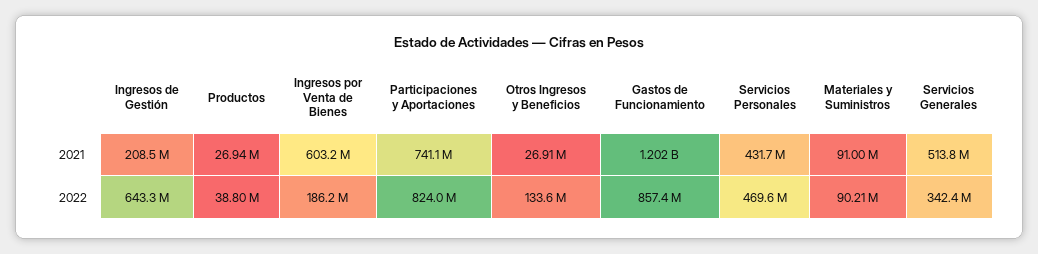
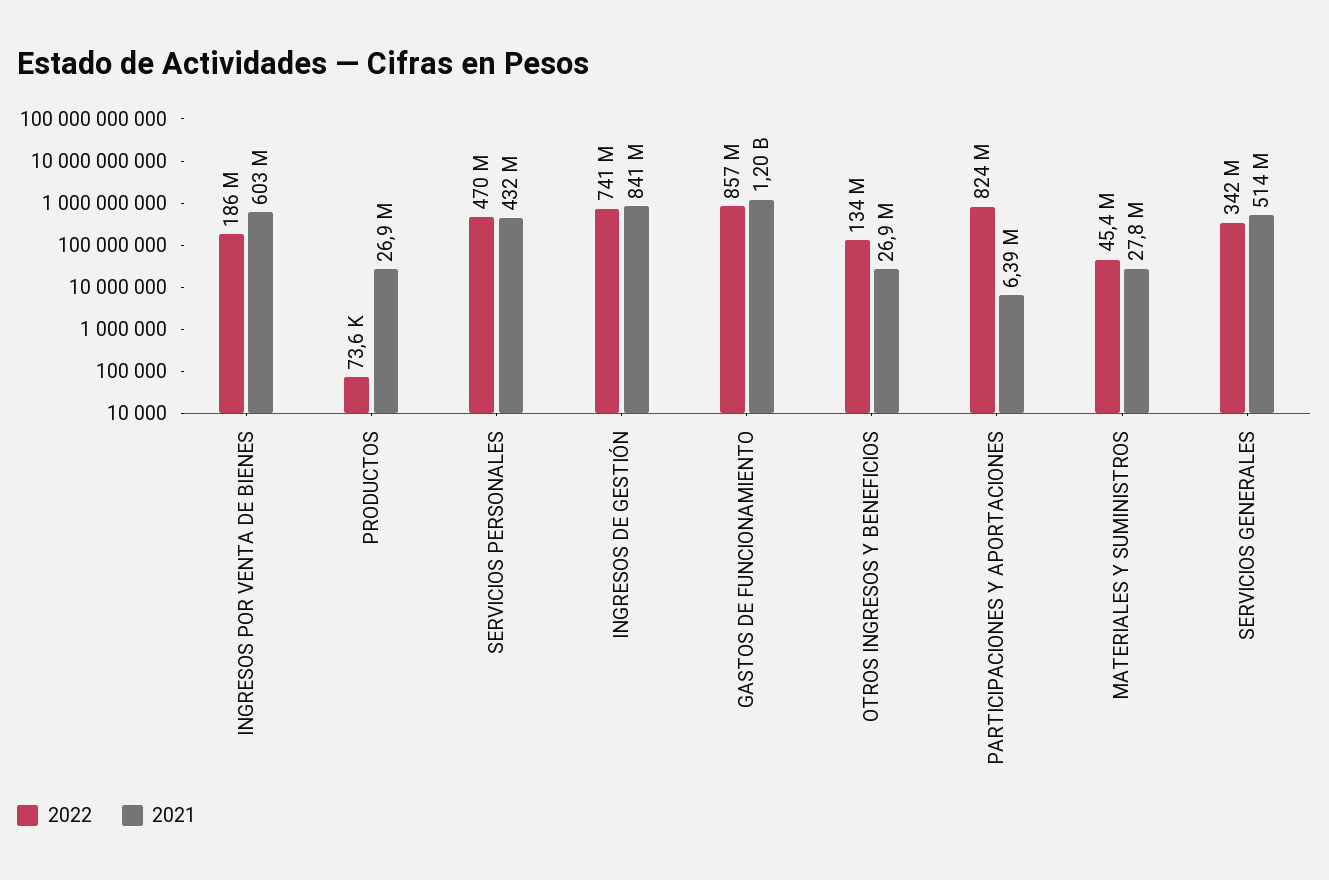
  {
    "2021": {
-     "Ingresos de Gestión": 208500000,
+     "Ingresos de Gestión": 841000000,
      "Productos": 26940000,
      "Ingresos por Venta de Bienes": 603200000,
-     "Participaciones y Aportaciones": 741100000,
+     "Participaciones y Aportaciones": 6390000,
      "Otros Ingresos y Beneficios": 26910000,
      "Gastos de Funcionamiento": 1202000000,
      "Servicios Personales": 431700000,
-     "Materiales y Suministros": 91000000,
+     "Materiales y Suministros": 27800000,
      "Servicios Generales": 513800000
    },
    "2022": {
-     "Ingresos de Gestión": 643300000,
+     "Ingresos de Gestión": 741000000,
-     "Productos": 38800000,
+     "Productos": 73600,
      "Ingresos por Venta de Bienes": 186200000,
      "Participaciones y Aportaciones": 824000000,
      "Otros Ingresos y Beneficios": 133600000,
      "Gastos de Funcionamiento": 857400000,
      "Servicios Personales": 469600000,
-     "Materiales y Suministros": 90210000,
+     "Materiales y Suministros": 45400000,
      "Servicios Generales": 342400000
    }
  }

